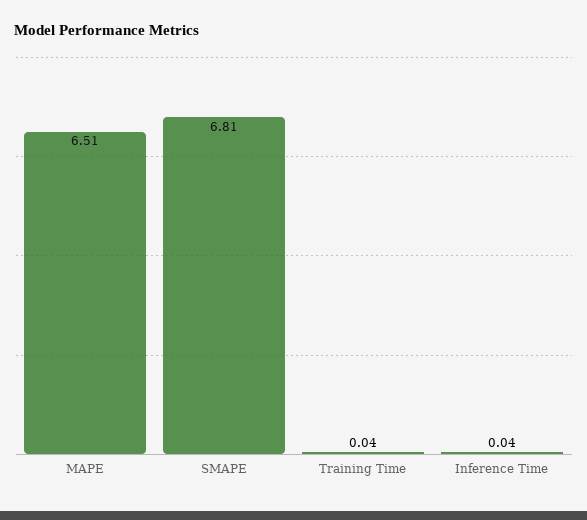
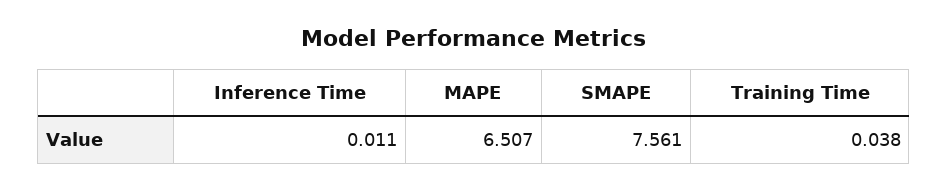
  {
    "MAPE": 6.507,
-   "SMAPE": 6.81,
+   "SMAPE": 7.561,
    "Training Time": 0.038,
-   "Inference Time": 0.04
+   "Inference Time": 0.011
  }

